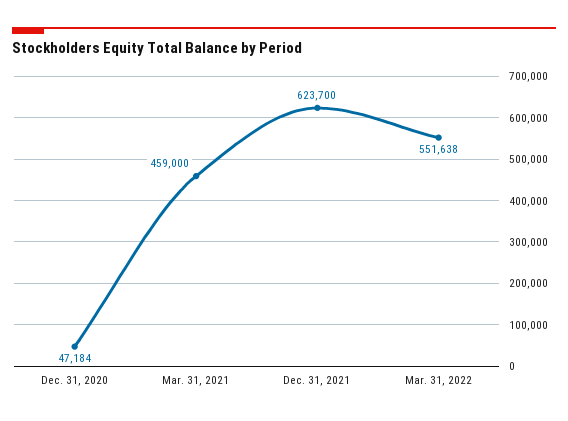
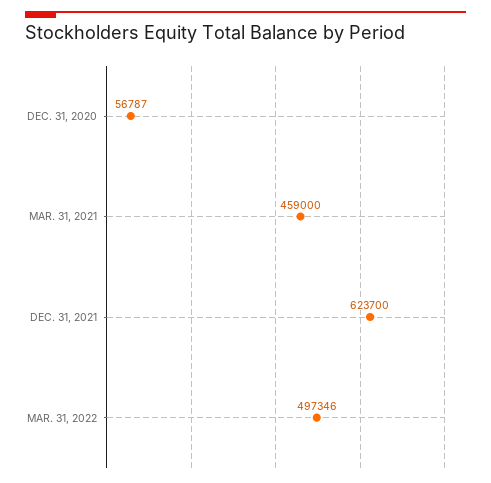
  {
-   "Dec. 31, 2020": 47184,
+   "Dec. 31, 2020": 56787,
    "Mar. 31, 2021": 459000,
    "Dec. 31, 2021": 623700,
-   "Mar. 31, 2022": 551638
+   "Mar. 31, 2022": 497346
  }

